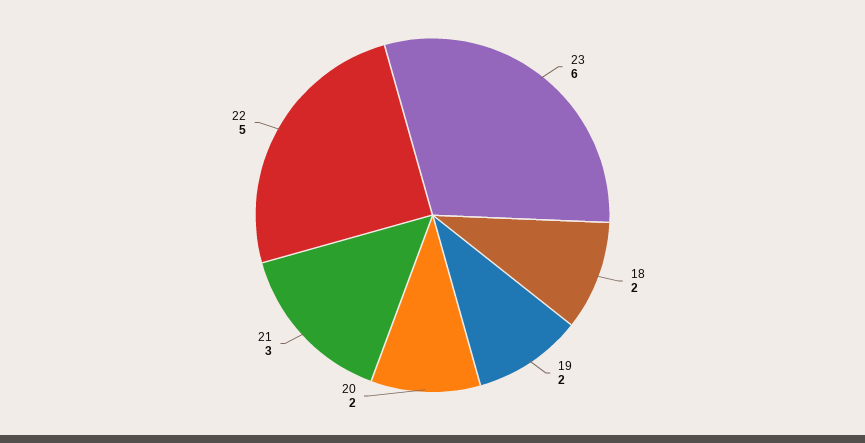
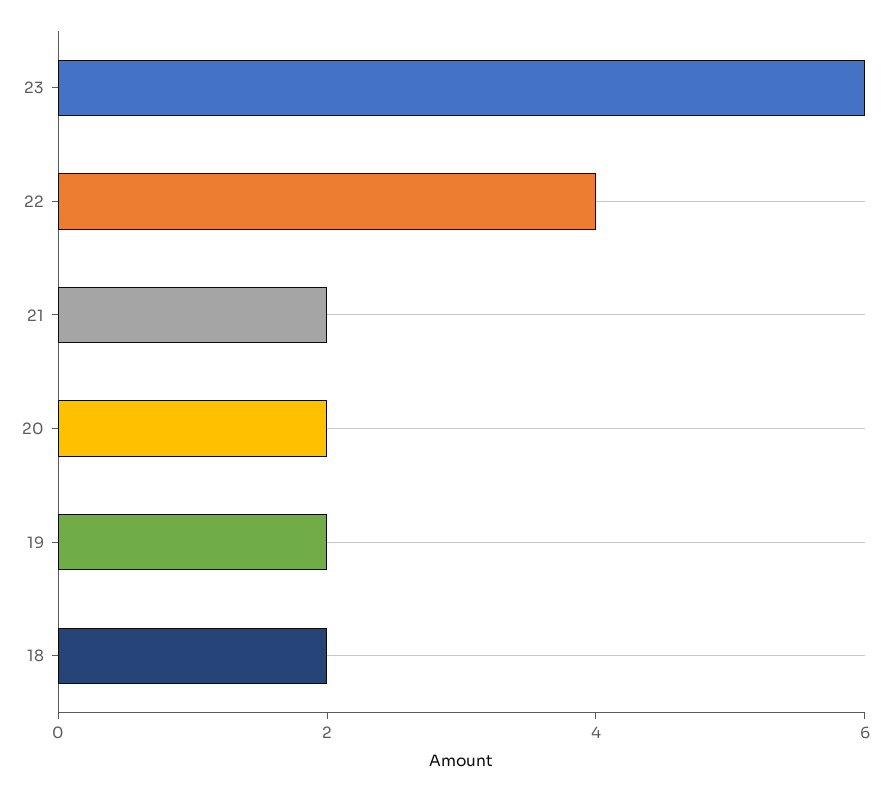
  {
    "23": 6,
    "18": 2,
    "19": 2,
    "20": 2,
-   "21": 3,
+   "21": 2,
-   "22": 5
+   "22": 4
  }

